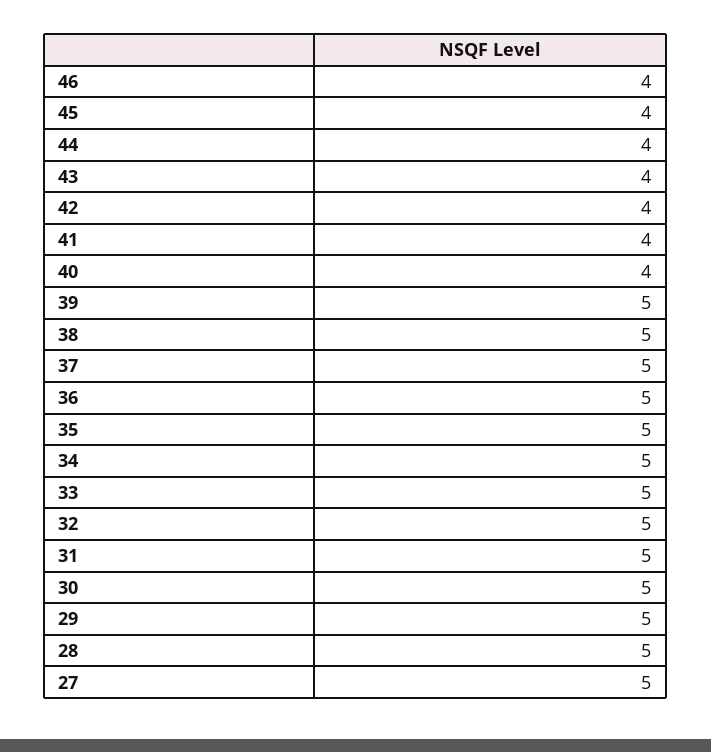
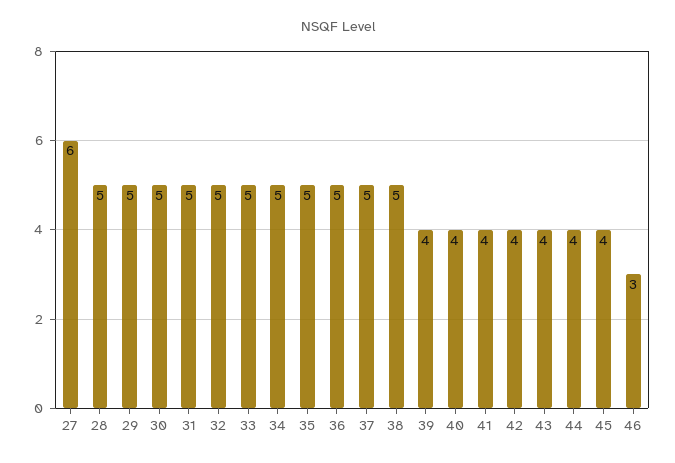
  {
-   "46": 4,
+   "46": 3,
    "45": 4,
    "44": 4,
    "43": 4,
    "42": 4,
    "41": 4,
    "40": 4,
-   "39": 5,
+   "39": 4,
    "38": 5,
    "37": 5,
    "36": 5,
    "35": 5,
    "34": 5,
    "33": 5,
    "32": 5,
    "31": 5,
    "30": 5,
    "29": 5,
    "28": 5,
-   "27": 5
+   "27": 6
  }

